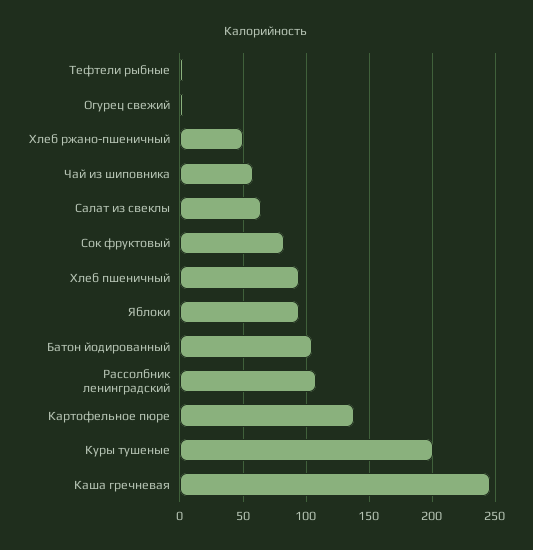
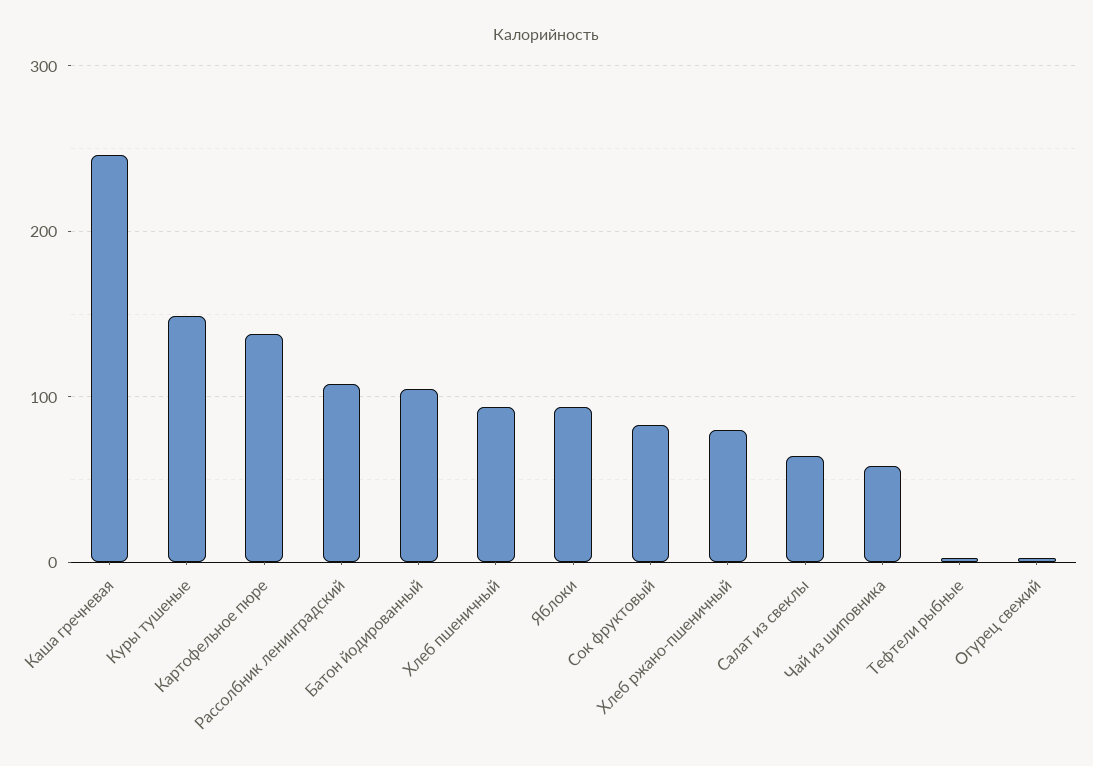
  {
    "Тефтели рыбные": 0,
    "Огурец свежий": 0,
-   "Хлеб ржано-пшеничный": 50,
+   "Хлеб ржано-пшеничный": 80,
    "Чай из шиповника": 60,
    "Салат из свеклы": 65,
    "Сок фруктовый": 85,
    "Хлеб пшеничный": 95,
    "Яблоки": 95,
    "Батон йодированный": 105,
    "Рассолбник ленинградский": 110,
    "Картофельное пюре": 140,
-   "Куры тушеные": 200,
+   "Куры тушеные": 150,
    "Каша гречневая": 245
  }

